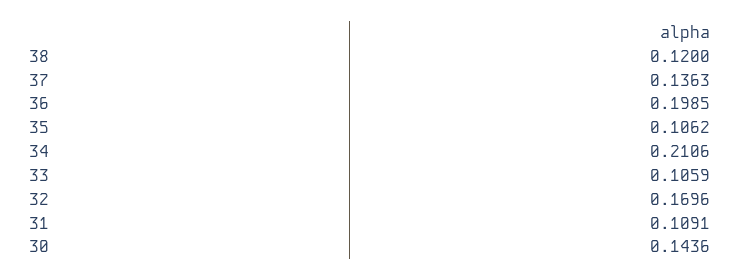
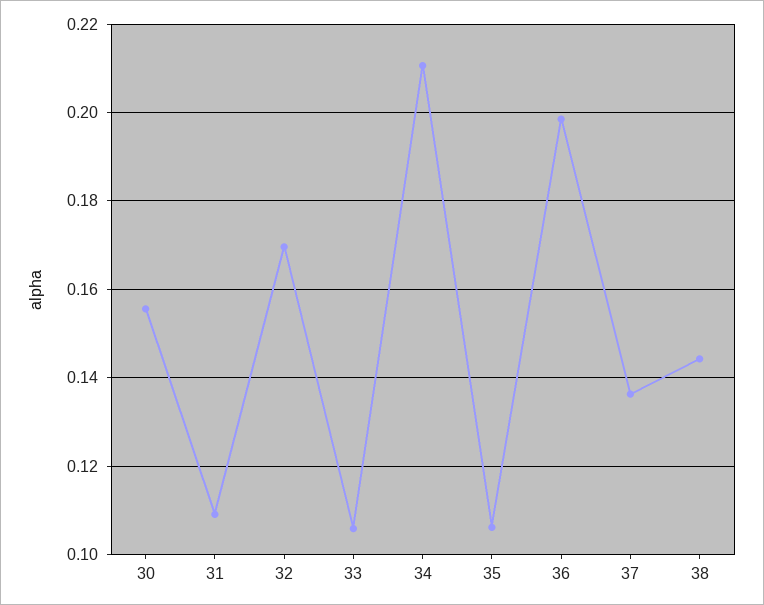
  {
-   "38": 0.12,
+   "38": 0.144,
    "37": 0.1363,
    "36": 0.1985,
    "35": 0.1062,
    "34": 0.2106,
    "33": 0.1059,
    "32": 0.1696,
    "31": 0.1091,
-   "30": 0.1436
+   "30": 0.156
  }

